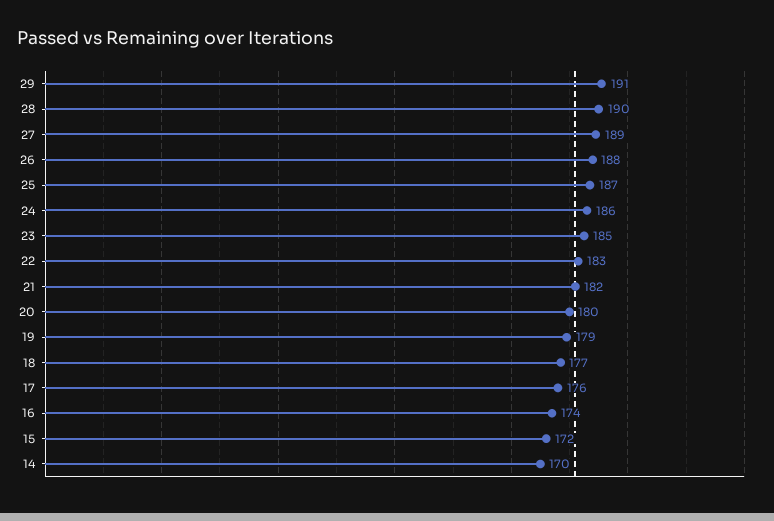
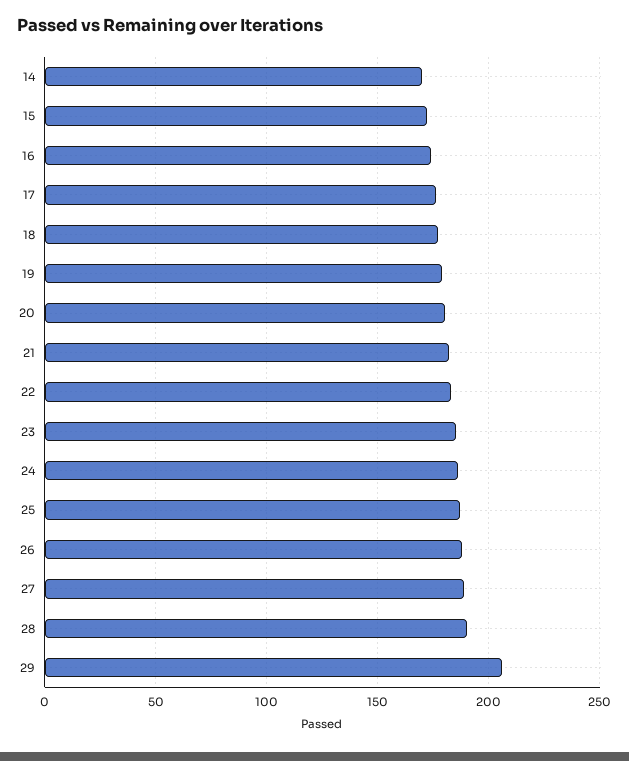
  {
-   "29": 191,
+   "29": 205,
    "28": 190,
    "27": 189,
    "26": 188,
    "25": 187,
    "24": 186,
    "23": 185,
    "22": 183,
    "21": 182,
    "20": 180,
    "19": 179,
    "18": 177,
    "17": 176,
    "16": 174,
    "15": 172,
    "14": 170
  }

